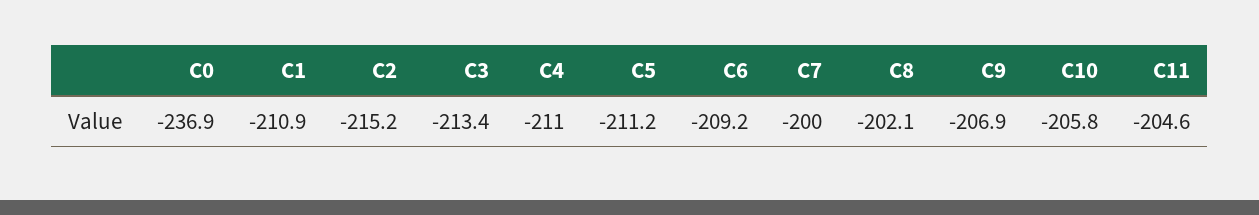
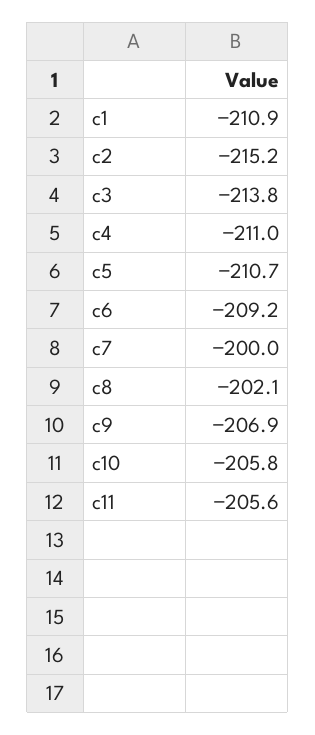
  {
-   "C0": -236.9,
    "C1": -210.9,
    "C2": -215.2,
-   "C3": -213.4,
+   "C3": -213.8,
    "C4": -211,
-   "C5": -211.2,
+   "C5": -210.7,
    "C6": -209.2,
    "C7": -200,
    "C8": -202.1,
    "C9": -206.9,
    "C10": -205.8,
-   "C11": -204.6
+   "C11": -205.6
  }

